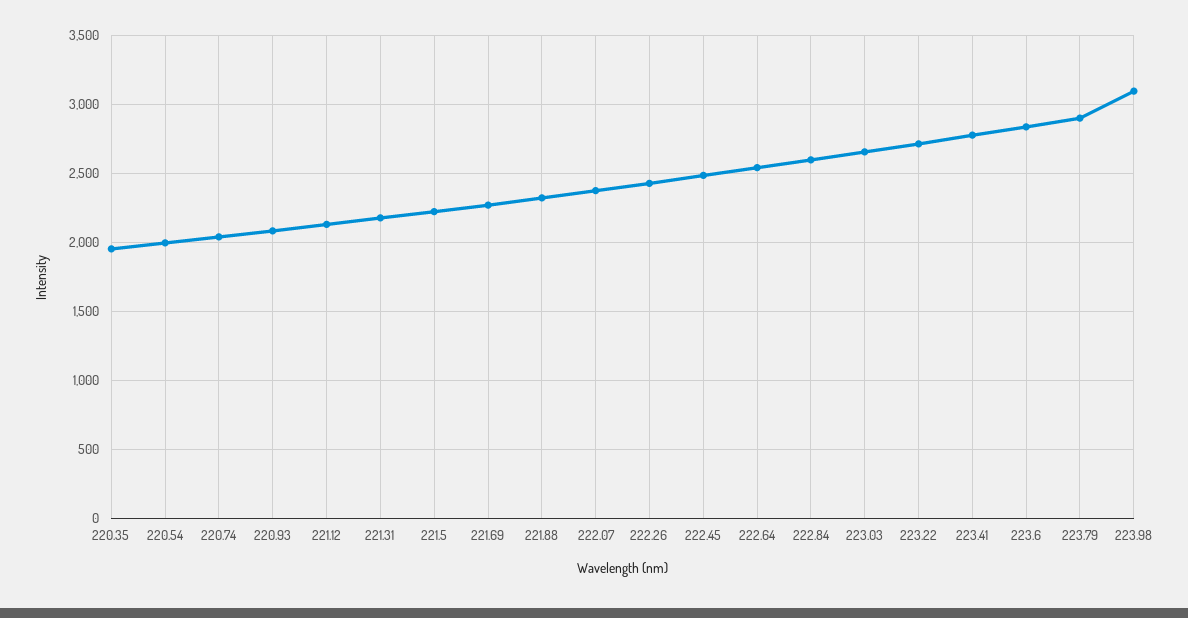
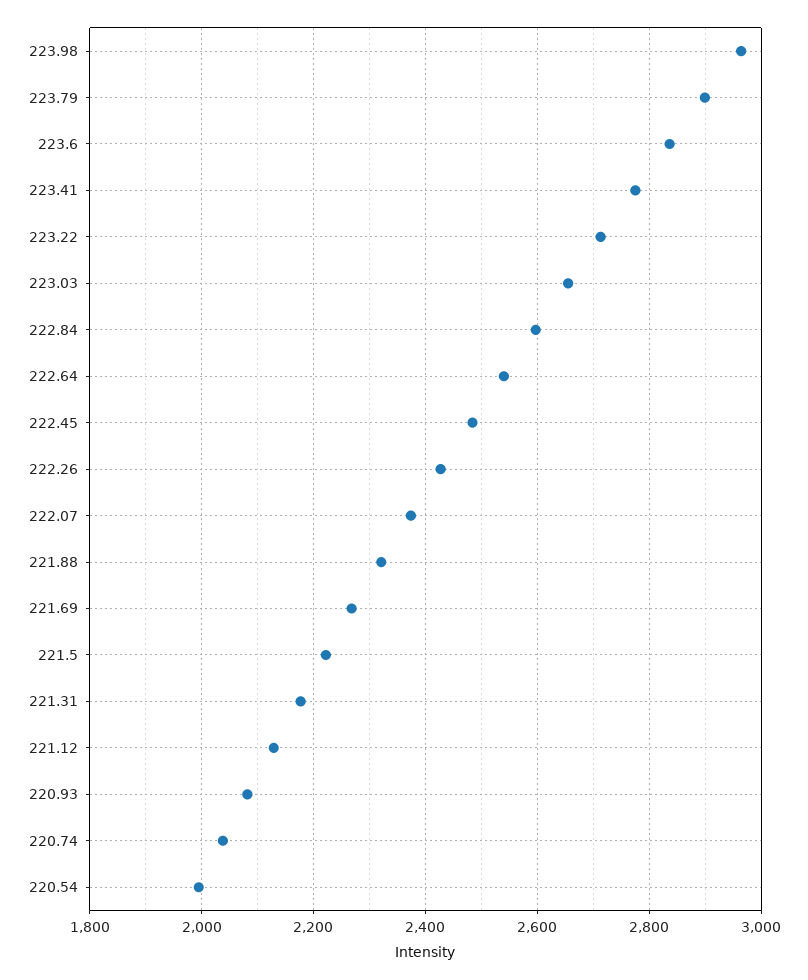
  {
-   "220.35": 1950,
    "220.54": 2000,
    "220.74": 2040,
    "220.93": 2080,
    "221.12": 2120,
    "221.31": 2180,
    "221.5": 2220,
    "221.69": 2260,
    "221.88": 2320,
    "222.07": 2380,
    "222.26": 2420,
    "222.45": 2480,
    "222.64": 2540,
    "222.84": 2600,
    "223.03": 2660,
    "223.22": 2720,
    "223.41": 2780,
    "223.6": 2840,
    "223.79": 2900,
-   "223.98": 3100
+   "223.98": 2960
  }

